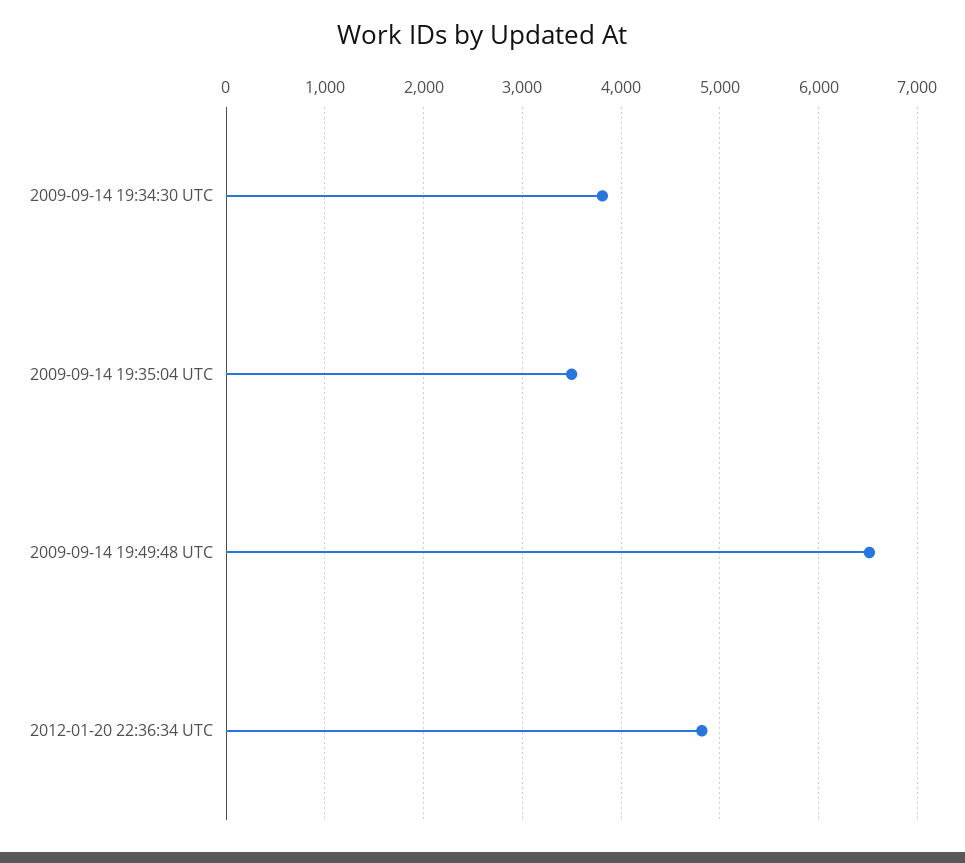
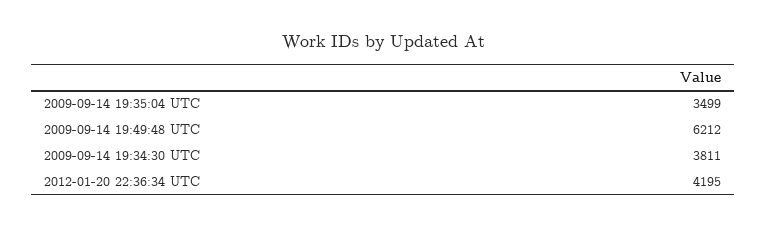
  {
    "2009-09-14 19:34:30 UTC": 3811,
    "2009-09-14 19:35:04 UTC": 3499,
-   "2009-09-14 19:49:48 UTC": 6500,
+   "2009-09-14 19:49:48 UTC": 6212,
-   "2012-01-20 22:36:34 UTC": 4800
+   "2012-01-20 22:36:34 UTC": 4195
  }

